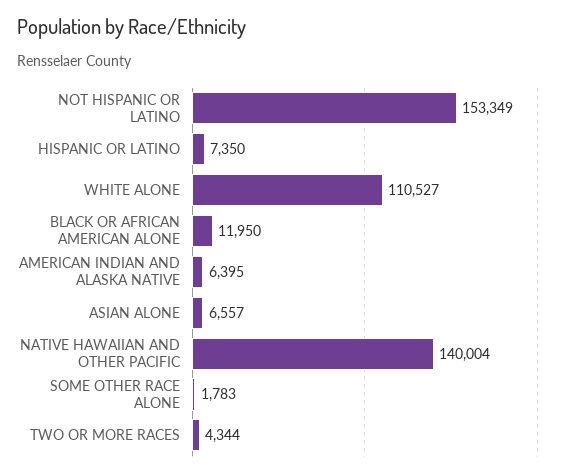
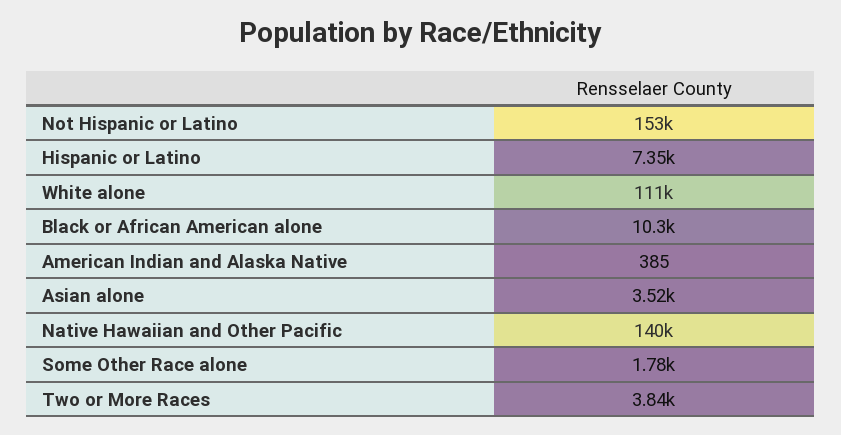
  {
    "NOT HISPANIC OR LATINO": 153349,
    "HISPANIC OR LATINO": 7350,
    "WHITE ALONE": 110527,
-   "BLACK OR AFRICAN AMERICAN ALONE": 11950,
+   "BLACK OR AFRICAN AMERICAN ALONE": 10300,
-   "AMERICAN INDIAN AND ALASKA NATIVE": 6395,
+   "AMERICAN INDIAN AND ALASKA NATIVE": 385,
-   "ASIAN ALONE": 6557,
+   "ASIAN ALONE": 3520,
    "NATIVE HAWAIIAN AND OTHER PACIFIC": 140004,
    "SOME OTHER RACE ALONE": 1783,
-   "TWO OR MORE RACES": 4344
+   "TWO OR MORE RACES": 3840
  }

